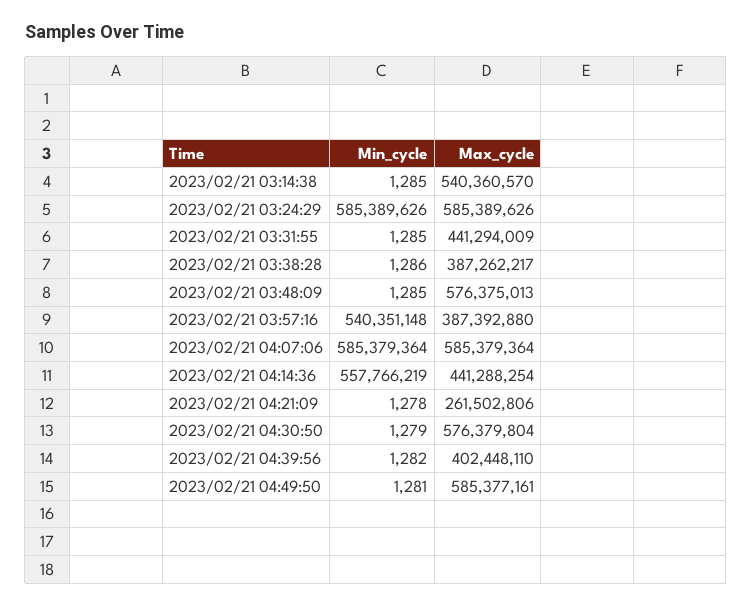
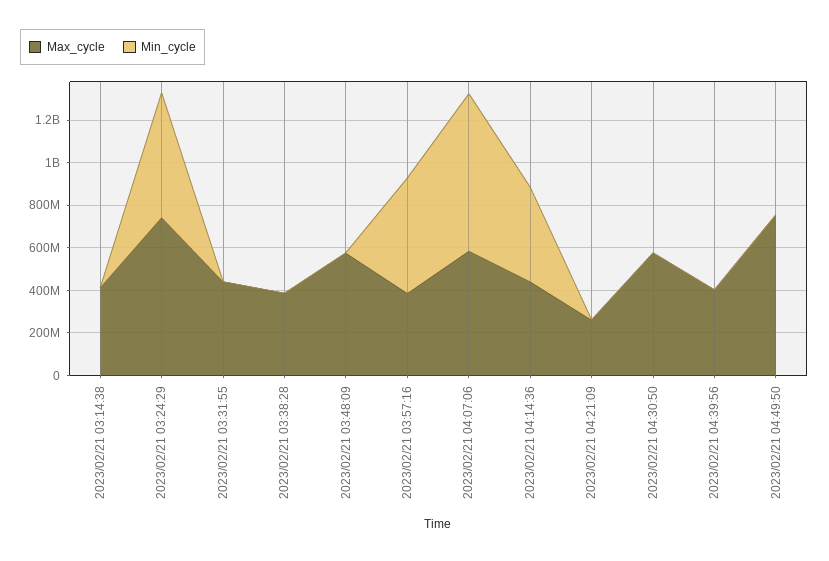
  {
    "Min_cycle": {
      "2023/02/21 03:14:38": 1285,
      "2023/02/21 03:24:29": 585389626,
      "2023/02/21 03:31:55": 1285,
      "2023/02/21 03:38:28": 1286,
      "2023/02/21 03:48:09": 1285,
      "2023/02/21 03:57:16": 540351148,
-     "2023/02/21 04:07:06": 585379364,
+     "2023/02/21 04:07:06": 750000000,
-     "2023/02/21 04:14:36": 557766219,
+     "2023/02/21 04:14:36": 450000000,
      "2023/02/21 04:21:09": 1278,
      "2023/02/21 04:30:50": 1279,
      "2023/02/21 04:39:56": 1282,
      "2023/02/21 04:49:50": 1281
    },
    "Max_cycle": {
-     "2023/02/21 03:14:38": 540360570,
+     "2023/02/21 03:14:38": 400000000,
-     "2023/02/21 03:24:29": 585389626,
+     "2023/02/21 03:24:29": 750000000,
      "2023/02/21 03:31:55": 441294009,
      "2023/02/21 03:38:28": 387262217,
      "2023/02/21 03:48:09": 576375013,
      "2023/02/21 03:57:16": 387392880,
      "2023/02/21 04:07:06": 585379364,
      "2023/02/21 04:14:36": 441288254,
      "2023/02/21 04:21:09": 261502806,
      "2023/02/21 04:30:50": 576379804,
      "2023/02/21 04:39:56": 402448110,
-     "2023/02/21 04:49:50": 585377161
+     "2023/02/21 04:49:50": 750000000
    }
  }

